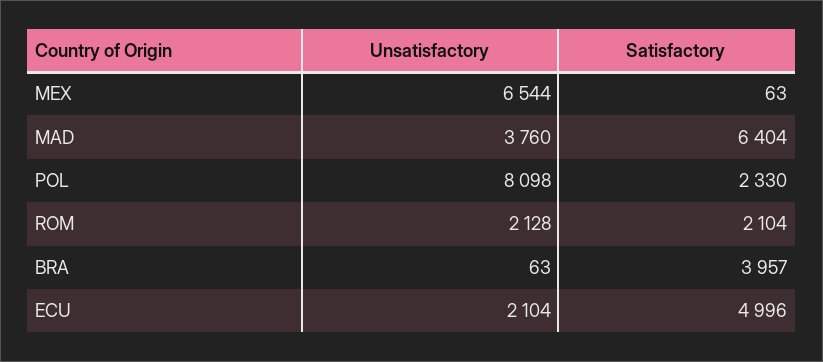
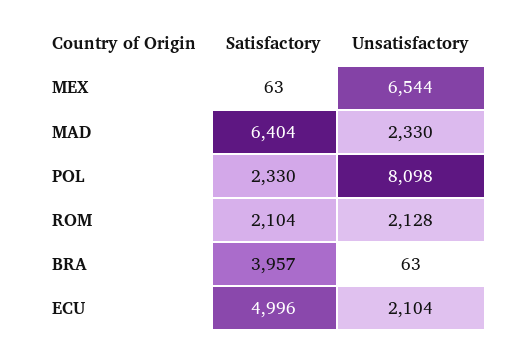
  {
    "Unsatisfactory": {
      "MEX": 6544,
-     "MAD": 3760,
+     "MAD": 2330,
      "POL": 8098,
      "ROM": 2128,
      "BRA": 63,
      "ECU": 2104
    },
    "Satisfactory": {
      "MEX": 63,
      "MAD": 6404,
      "POL": 2330,
      "ROM": 2104,
      "BRA": 3957,
      "ECU": 4996
    }
  }

